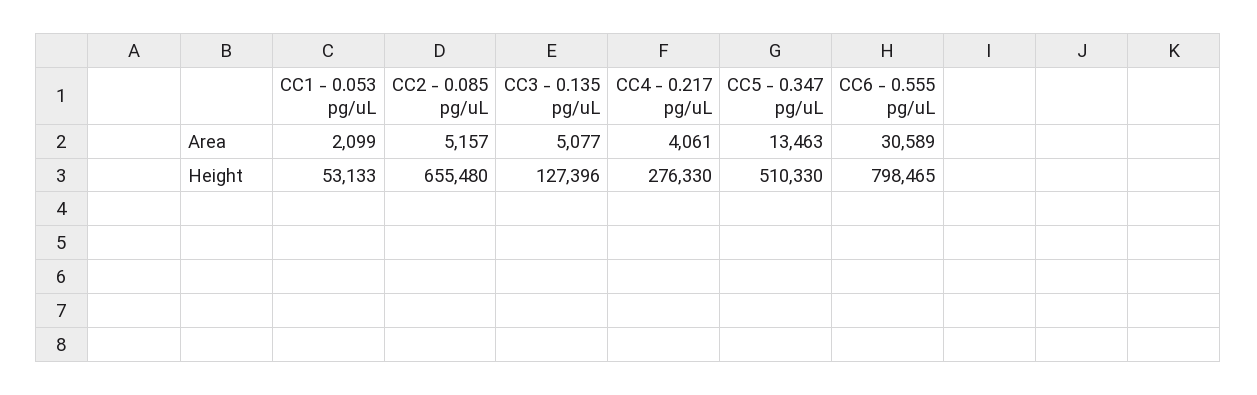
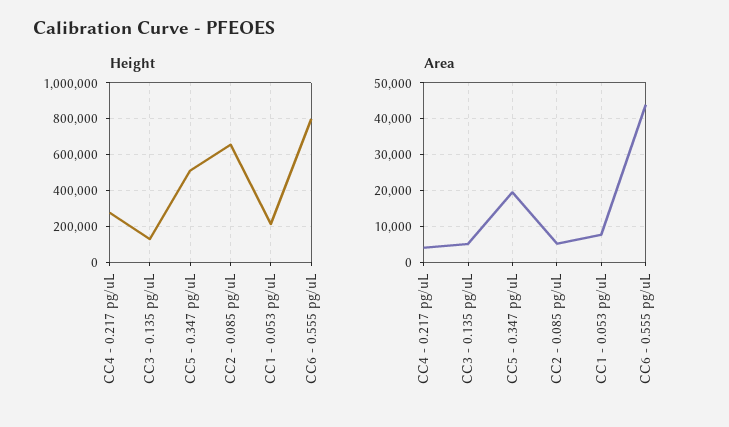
  {
    "Area": {
-     "CC1 - 0.053 pg/uL": 2099,
+     "CC1 - 0.053 pg/uL": 8000,
      "CC2 - 0.085 pg/uL": 5157,
      "CC3 - 0.135 pg/uL": 5077,
      "CC4 - 0.217 pg/uL": 4061,
-     "CC5 - 0.347 pg/uL": 13463,
+     "CC5 - 0.347 pg/uL": 20000,
-     "CC6 - 0.555 pg/uL": 30589
+     "CC6 - 0.555 pg/uL": 44000
    },
    "Height": {
-     "CC1 - 0.053 pg/uL": 53133,
+     "CC1 - 0.053 pg/uL": 200000,
      "CC2 - 0.085 pg/uL": 655480,
      "CC3 - 0.135 pg/uL": 127396,
      "CC4 - 0.217 pg/uL": 276330,
      "CC5 - 0.347 pg/uL": 510330,
      "CC6 - 0.555 pg/uL": 798465
    }
  }

